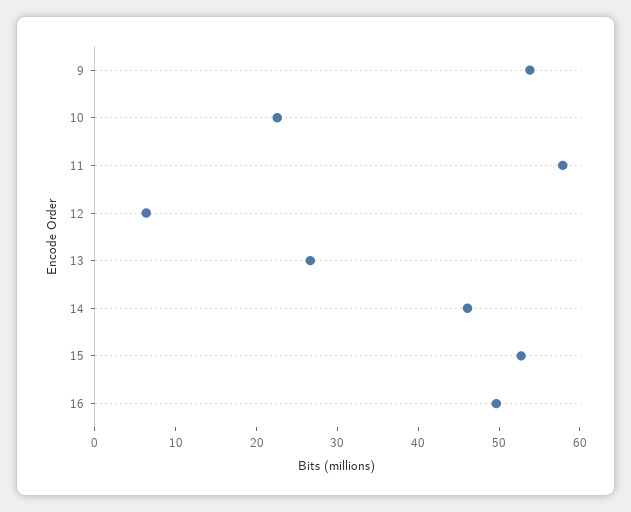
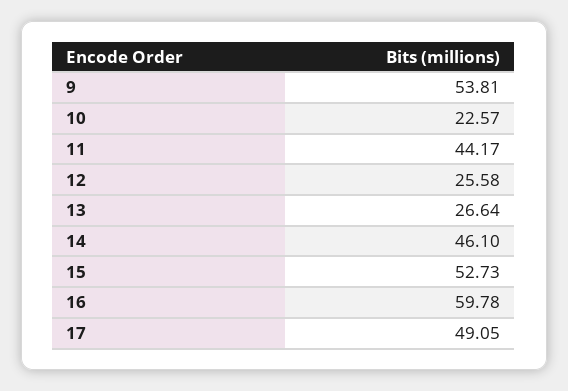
  {
    "9": 53.81,
    "10": 22.57,
-   "11": 58,
+   "11": 44.17,
-   "12": 6,
+   "12": 25.58,
    "13": 26.64,
    "14": 46.1,
    "15": 52.73,
-   "16": 50
+   "16": 59.78,
+   "17": 49.05
  }

